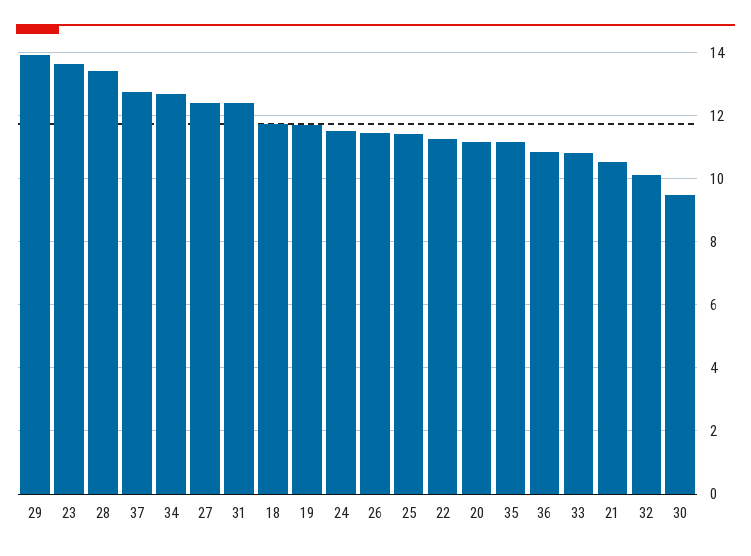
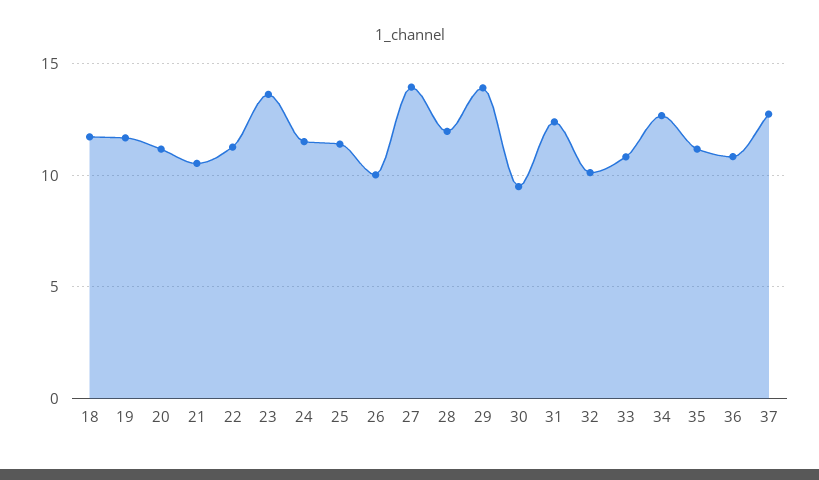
  {
    "29": 14,
    "23": 13.6,
-   "28": 13.4,
+   "28": 12,
    "37": 12.8,
    "34": 12.6,
-   "27": 12.4,
+   "27": 14,
    "31": 12.4,
    "18": 11.8,
    "19": 11.6,
    "24": 11.6,
-   "26": 11.4,
+   "26": 10,
    "25": 11.4,
    "22": 11.2,
    "20": 11.2,
    "35": 11.2,
    "36": 10.8,
    "33": 10.8,
    "21": 10.6,
    "32": 10.2,
    "30": 9.4
  }

